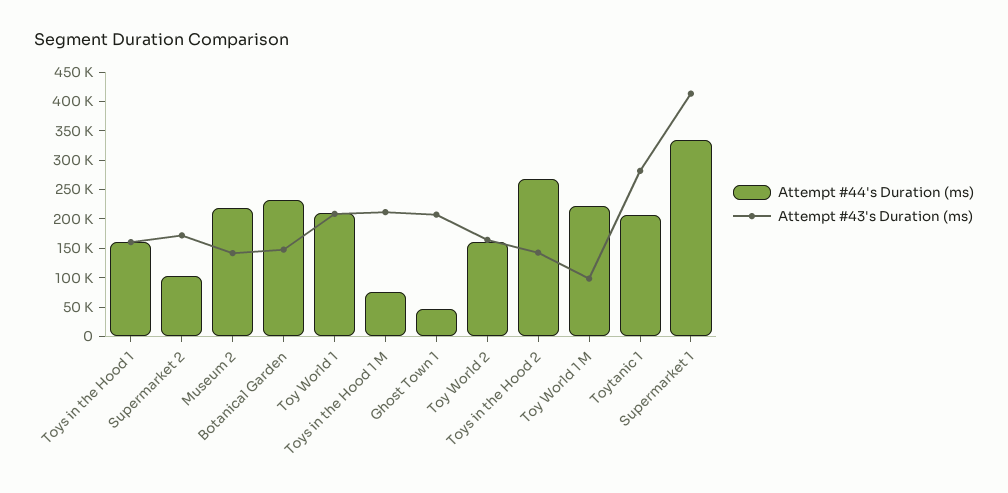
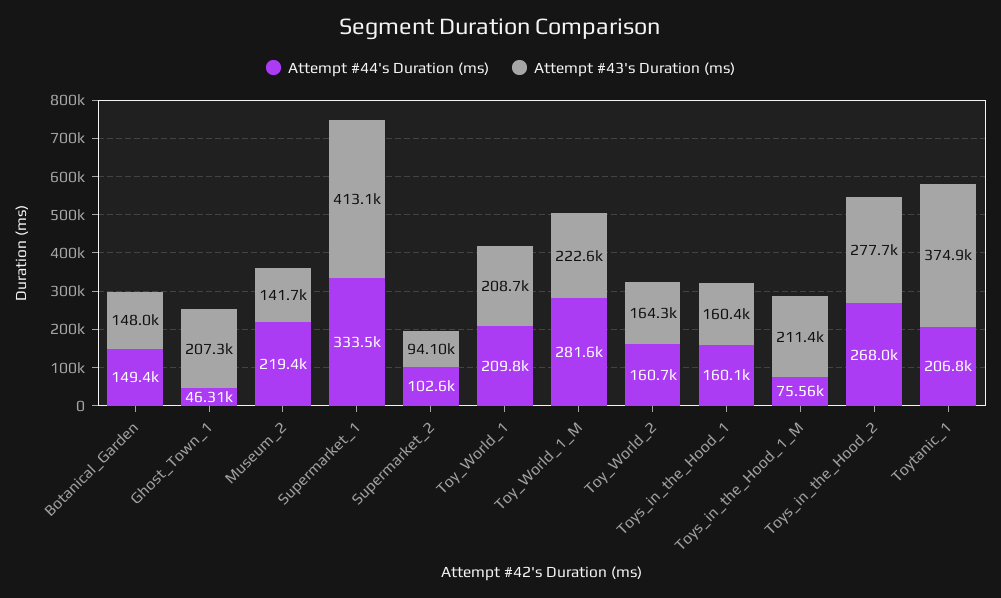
  {
    "Attempt #44's Duration (ms)": {
      "Toys in the Hood 1": 160100,
      "Supermarket 2": 102600,
      "Museum 2": 219400,
-     "Botanical Garden": 225000,
+     "Botanical Garden": 149400,
      "Toy World 1": 209800,
      "Toys in the Hood 1 M": 75560,
      "Ghost Town 1": 46310,
      "Toy World 2": 160700,
      "Toys in the Hood 2": 268000,
-     "Toy World 1 M": 225000,
+     "Toy World 1 M": 281600,
      "Toytanic 1": 206800,
      "Supermarket 1": 333500
    },
    "Attempt #43's Duration (ms)": {
      "Toys in the Hood 1": 160400,
-     "Supermarket 2": 175000,
+     "Supermarket 2": 94100,
      "Museum 2": 141700,
      "Botanical Garden": 148000,
      "Toy World 1": 208700,
      "Toys in the Hood 1 M": 211400,
      "Ghost Town 1": 207300,
      "Toy World 2": 164300,
-     "Toys in the Hood 2": 150000,
+     "Toys in the Hood 2": 277700,
-     "Toy World 1 M": 100000,
+     "Toy World 1 M": 222600,
-     "Toytanic 1": 275000,
+     "Toytanic 1": 374900,
      "Supermarket 1": 413100
    }
  }

